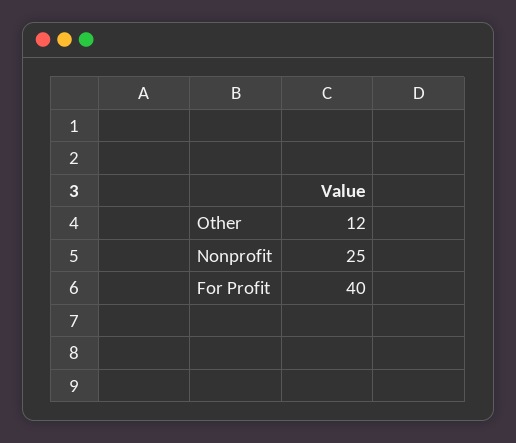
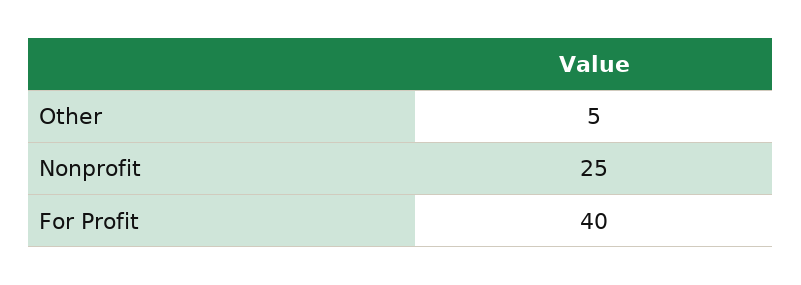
  {
-   "Other": 12,
+   "Other": 5,
    "Nonprofit": 25,
    "For Profit": 40
  }

